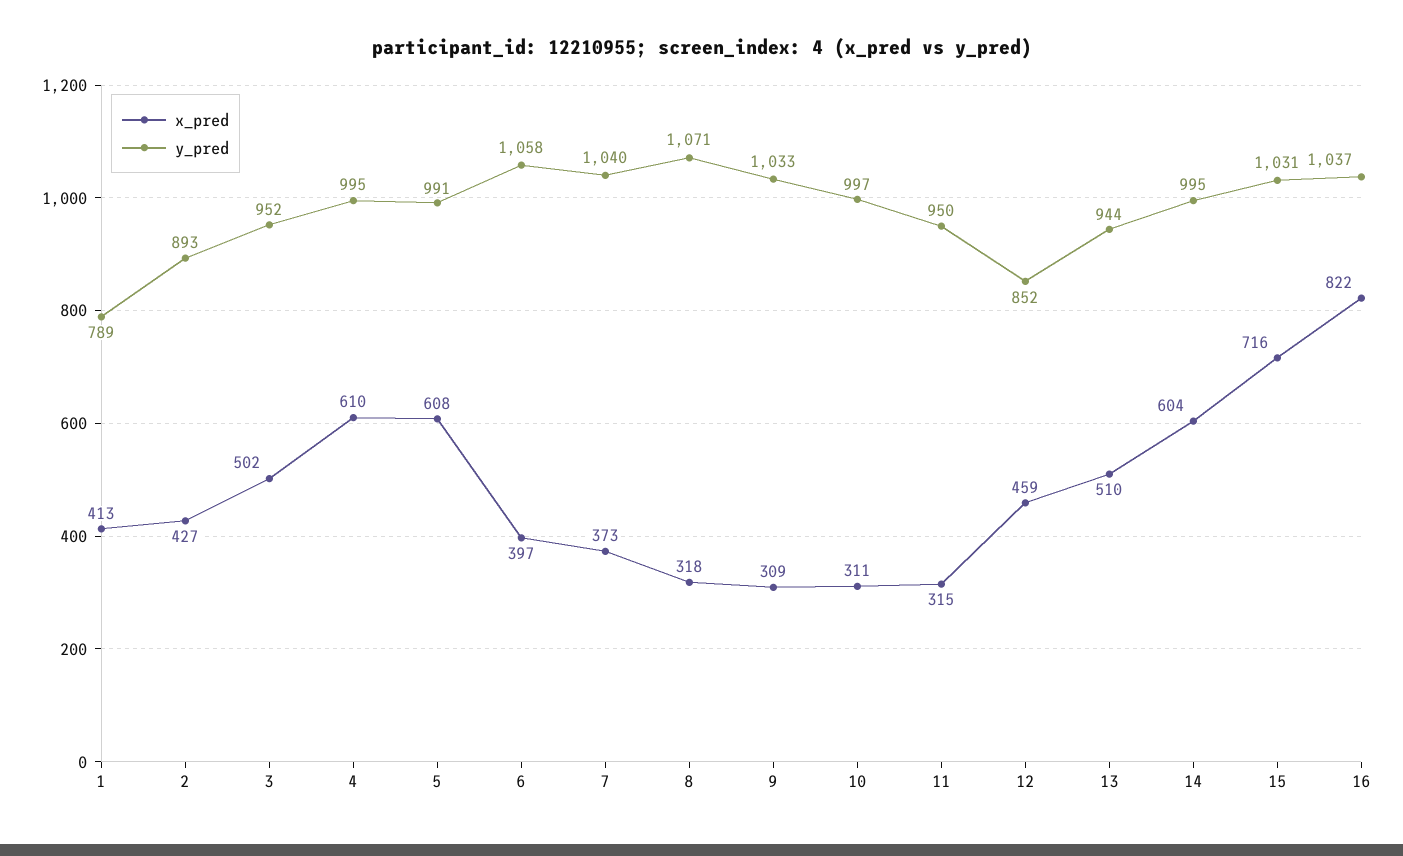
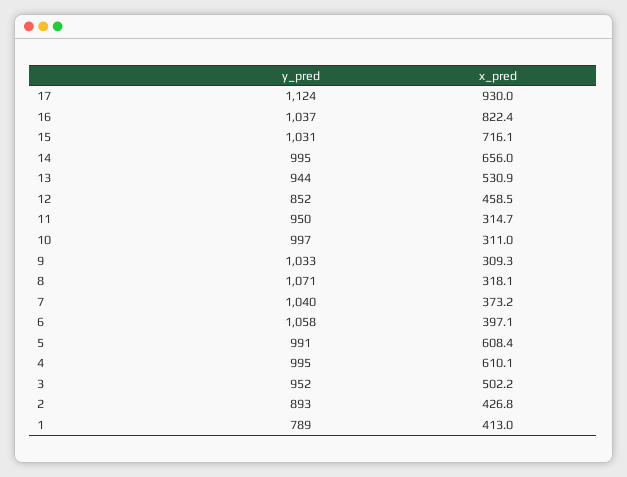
  {
    "x_pred": {
      "1": 413,
      "2": 426.8,
      "3": 502.2,
      "4": 610.1,
      "5": 608.4,
      "6": 397.1,
      "7": 373.2,
      "8": 318.1,
      "9": 309.3,
      "10": 311,
      "11": 314.7,
      "12": 458.5,
-     "13": 510,
+     "13": 530.9,
-     "14": 604,
+     "14": 656,
      "15": 716.1,
-     "16": 822.4
+     "16": 822.4,
+     "17": 930
    },
    "y_pred": {
      "1": 789,
      "2": 893,
      "3": 952,
      "4": 995,
      "5": 991,
      "6": 1058,
      "7": 1040,
      "8": 1071,
      "9": 1033,
      "10": 997,
      "11": 950,
      "12": 852,
      "13": 944,
      "14": 995,
      "15": 1031,
-     "16": 1037
+     "16": 1037,
+     "17": 1124
    }
  }

